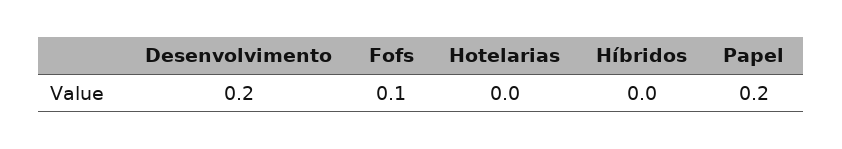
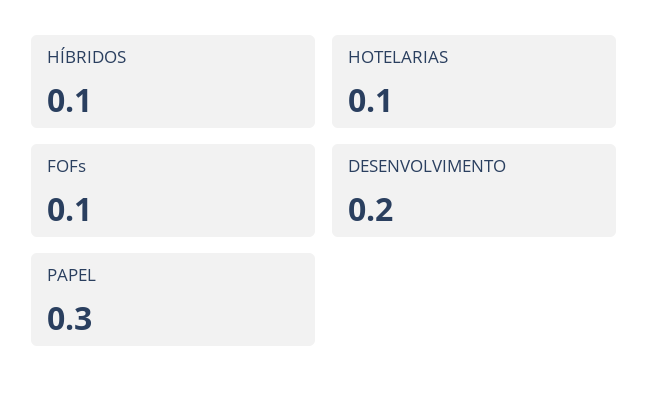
  {
    "Desenvolvimento": 0.2,
    "Fofs": 0.1,
-   "Hotelarias": 0,
+   "Hotelarias": 0.1,
-   "Híbridos": 0,
+   "Híbridos": 0.1,
-   "Papel": 0.2
+   "Papel": 0.3
  }

